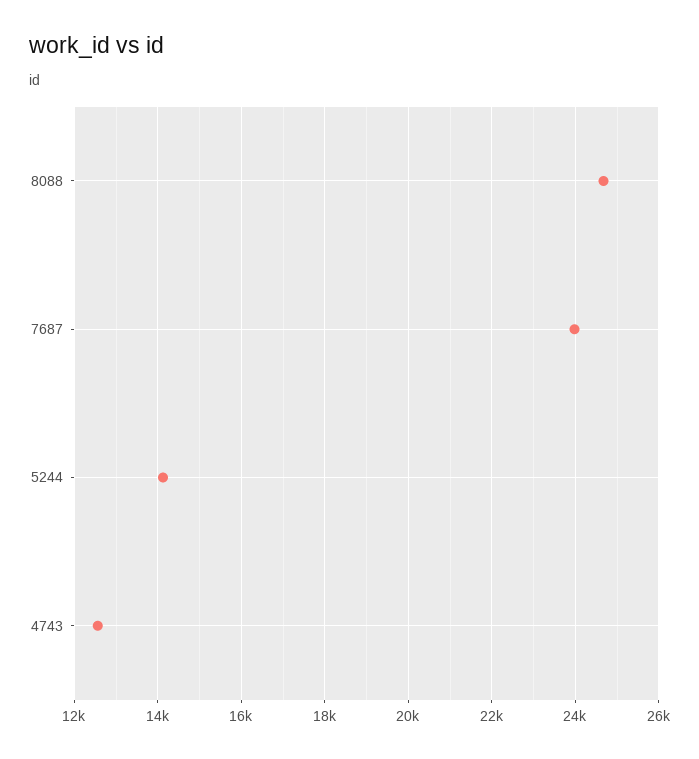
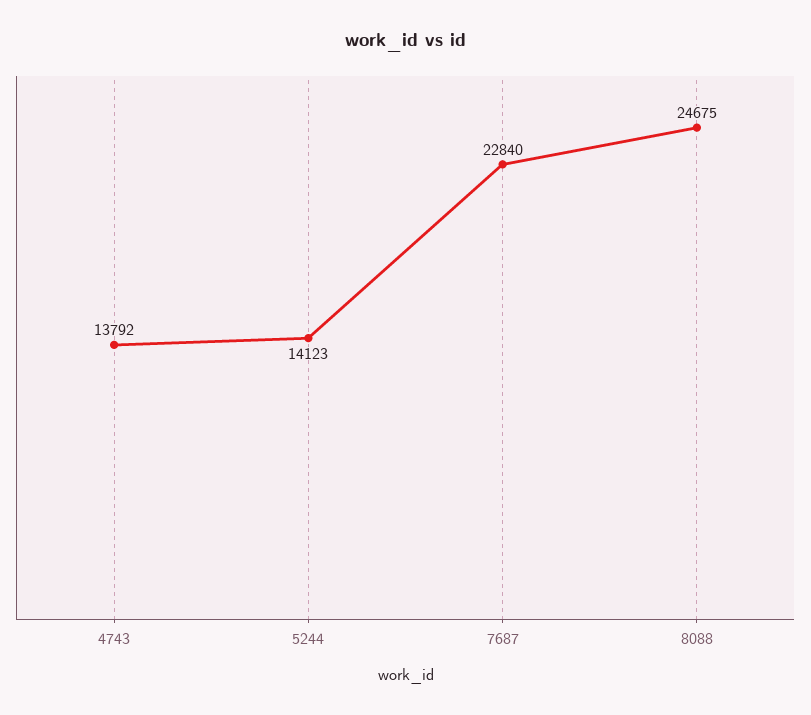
  {
    "8088": 24675,
-   "7687": 24000,
+   "7687": 22840,
    "5244": 14123,
-   "4743": 12600
+   "4743": 13792
  }

